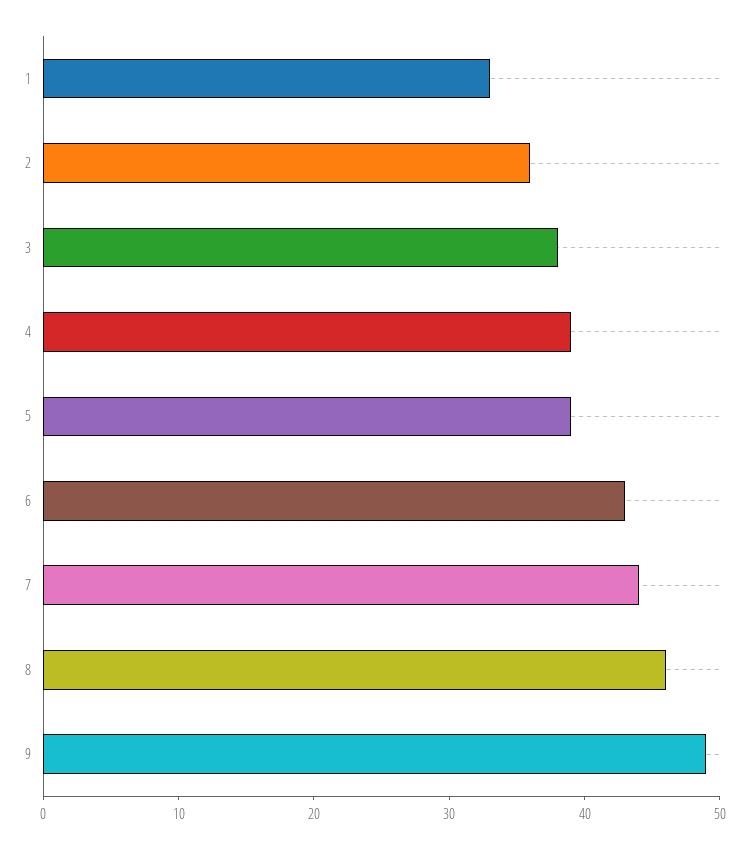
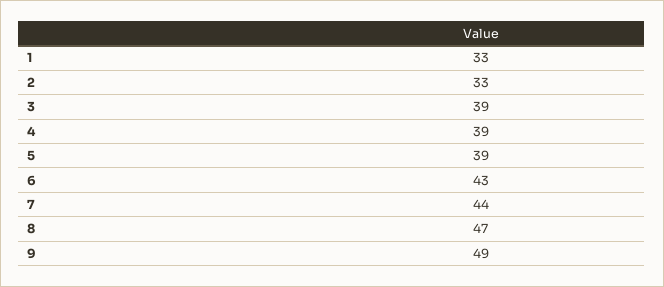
  {
    "1": 33,
-   "2": 36,
+   "2": 33,
-   "3": 38,
+   "3": 39,
    "4": 39,
    "5": 39,
    "6": 43,
    "7": 44,
-   "8": 46,
+   "8": 47,
    "9": 49
  }

